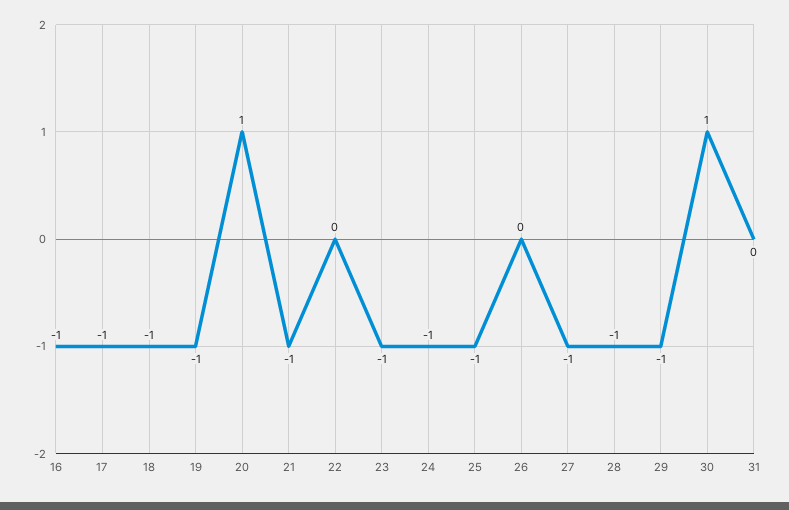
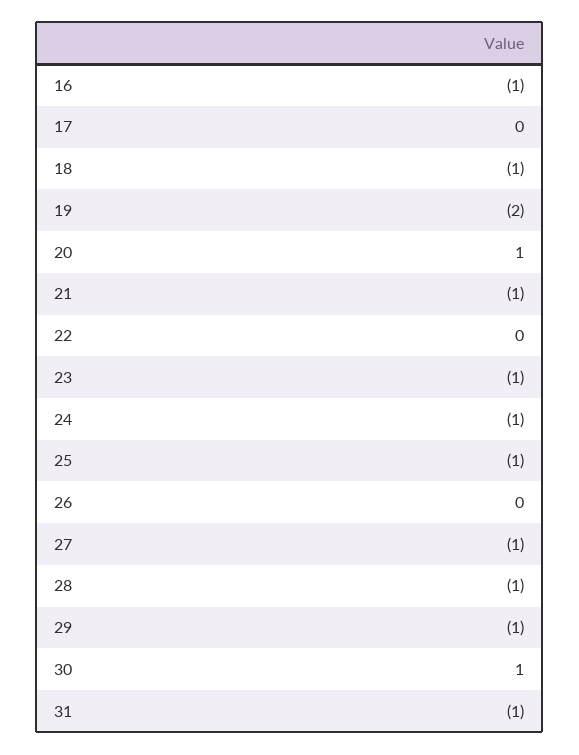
  {
    "16": -1,
-   "17": -1,
+   "17": 0,
    "18": -1,
-   "19": -1,
+   "19": -2,
    "20": 1,
    "21": -1,
    "22": 0,
    "23": -1,
    "24": -1,
    "25": -1,
    "26": 0,
    "27": -1,
    "28": -1,
    "29": -1,
    "30": 1,
-   "31": 0
+   "31": -1
  }

